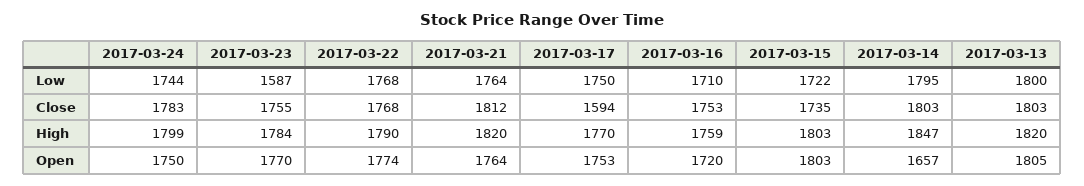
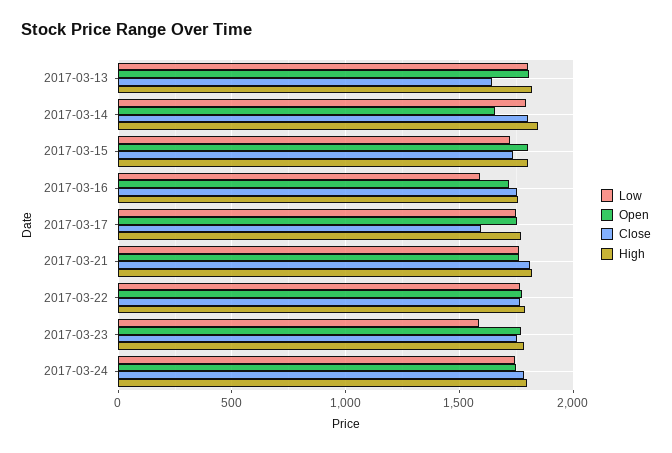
  {
    "Low": {
      "2017-03-24": 1744,
      "2017-03-23": 1587,
      "2017-03-22": 1768,
      "2017-03-21": 1764,
      "2017-03-17": 1750,
-     "2017-03-16": 1710,
+     "2017-03-16": 1600,
      "2017-03-15": 1722,
      "2017-03-14": 1795,
      "2017-03-13": 1800
    },
    "Close": {
      "2017-03-24": 1783,
      "2017-03-23": 1755,
      "2017-03-22": 1768,
      "2017-03-21": 1812,
      "2017-03-17": 1594,
      "2017-03-16": 1753,
      "2017-03-15": 1735,
      "2017-03-14": 1803,
-     "2017-03-13": 1803
+     "2017-03-13": 1650
    },
    "High": {
      "2017-03-24": 1799,
      "2017-03-23": 1784,
      "2017-03-22": 1790,
      "2017-03-21": 1820,
      "2017-03-17": 1770,
      "2017-03-16": 1759,
      "2017-03-15": 1803,
      "2017-03-14": 1847,
      "2017-03-13": 1820
    },
    "Open": {
      "2017-03-24": 1750,
      "2017-03-23": 1770,
      "2017-03-22": 1774,
      "2017-03-21": 1764,
      "2017-03-17": 1753,
      "2017-03-16": 1720,
      "2017-03-15": 1803,
      "2017-03-14": 1657,
      "2017-03-13": 1805
    }
  }

